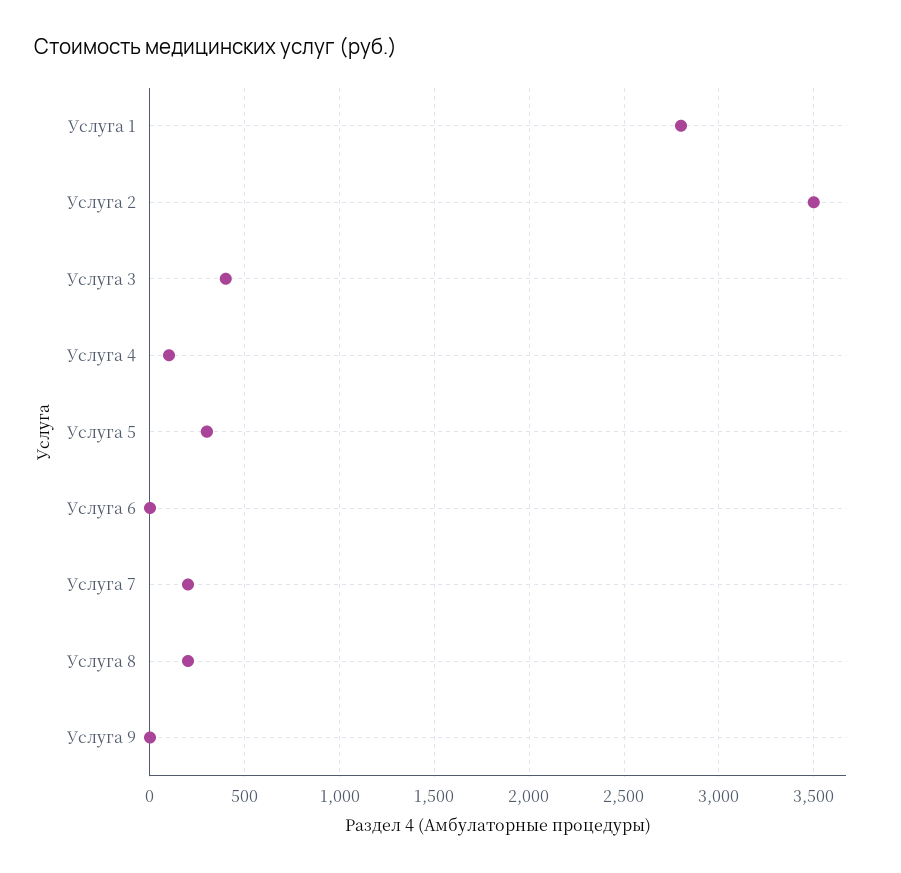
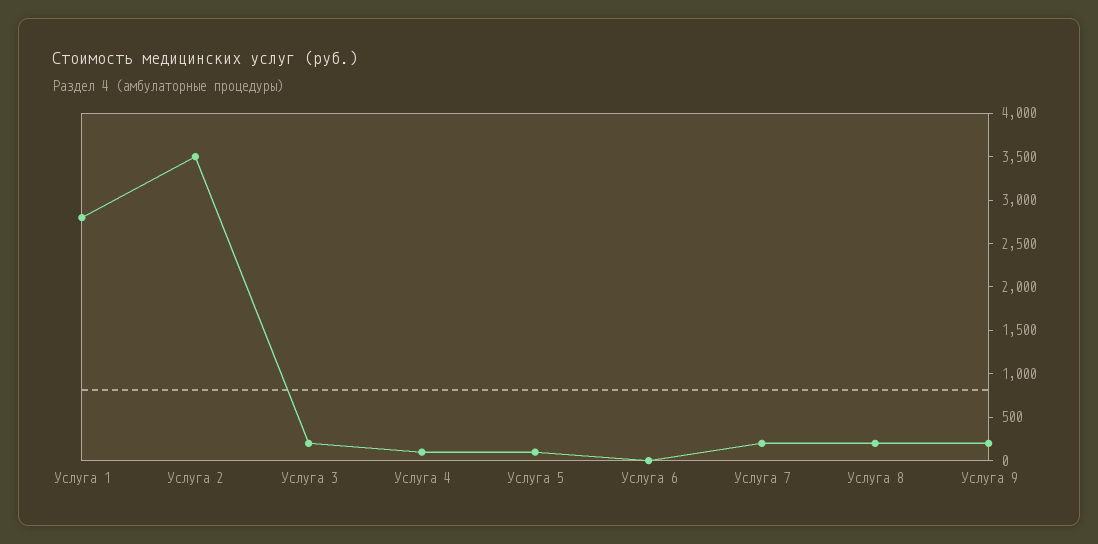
  {
    "Услуга 1": 2800,
    "Услуга 2": 3500,
-   "Услуга 3": 400,
+   "Услуга 3": 200,
    "Услуга 4": 100,
-   "Услуга 5": 300,
+   "Услуга 5": 100,
    "Услуга 6": 0,
    "Услуга 7": 200,
    "Услуга 8": 200,
-   "Услуга 9": 0
+   "Услуга 9": 200
  }

